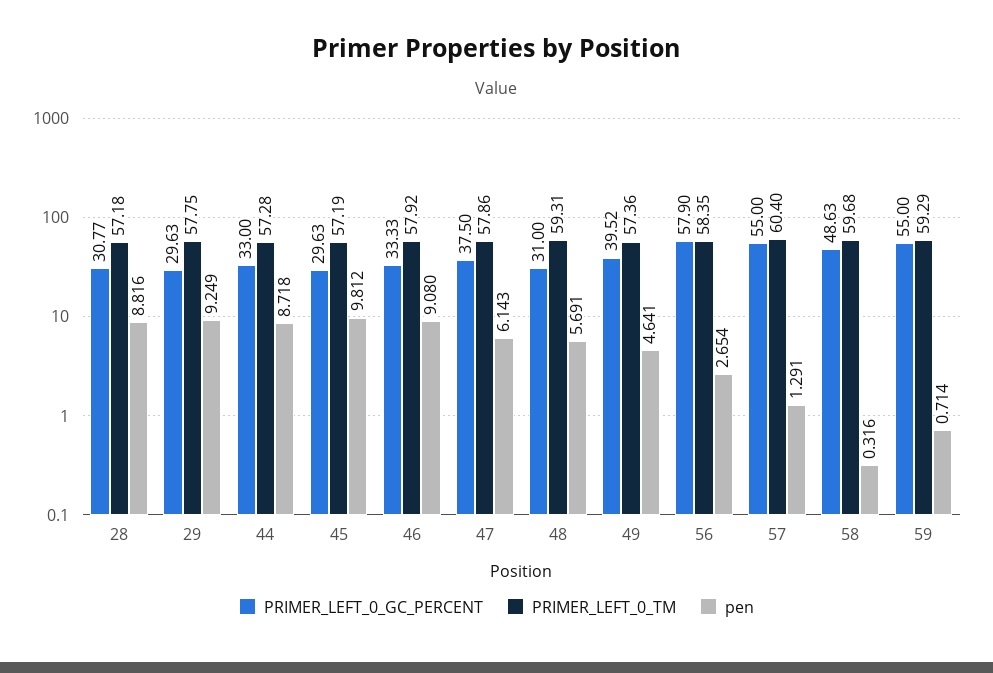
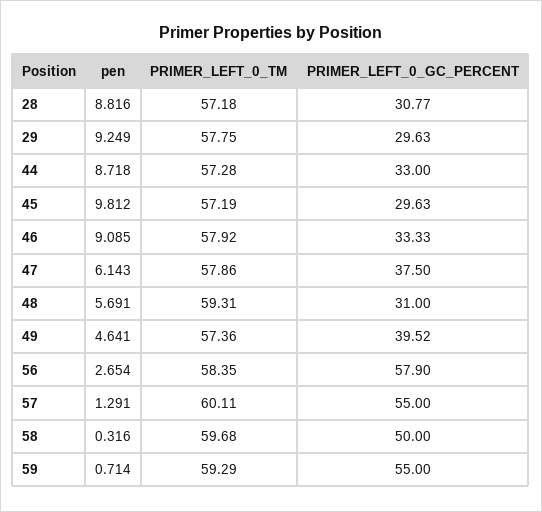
  {
    "PRIMER_LEFT_0_GC_PERCENT": {
      "28": 30.77,
      "29": 29.63,
      "44": 33,
      "45": 29.63,
      "46": 33.33,
      "47": 37.5,
      "48": 31,
      "49": 39.52,
      "56": 57.9,
      "57": 55,
-     "58": 48.63,
+     "58": 50,
      "59": 55
    },
    "PRIMER_LEFT_0_TM": {
      "28": 57.18,
      "29": 57.75,
      "44": 57.28,
      "45": 57.19,
      "46": 57.92,
      "47": 57.86,
      "48": 59.31,
      "49": 57.36,
      "56": 58.35,
-     "57": 60.4,
+     "57": 60.11,
      "58": 59.68,
      "59": 59.29
    },
    "pen": {
      "28": 8.816,
      "29": 9.249,
      "44": 8.718,
      "45": 9.812,
-     "46": 9.08,
+     "46": 9.085,
      "47": 6.143,
      "48": 5.691,
      "49": 4.641,
      "56": 2.654,
      "57": 1.291,
      "58": 0.316,
      "59": 0.714
    }
  }

